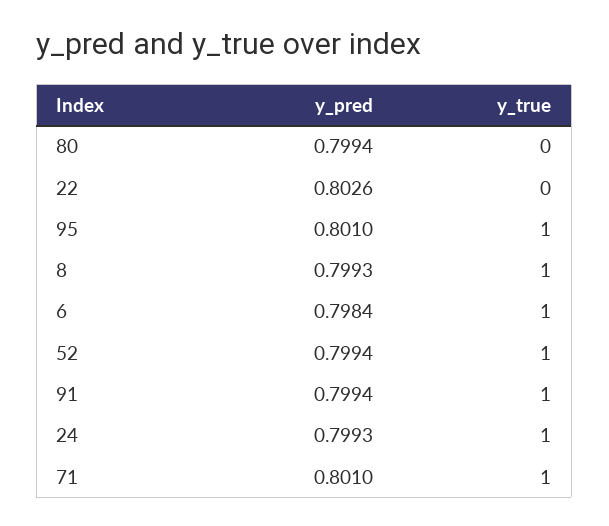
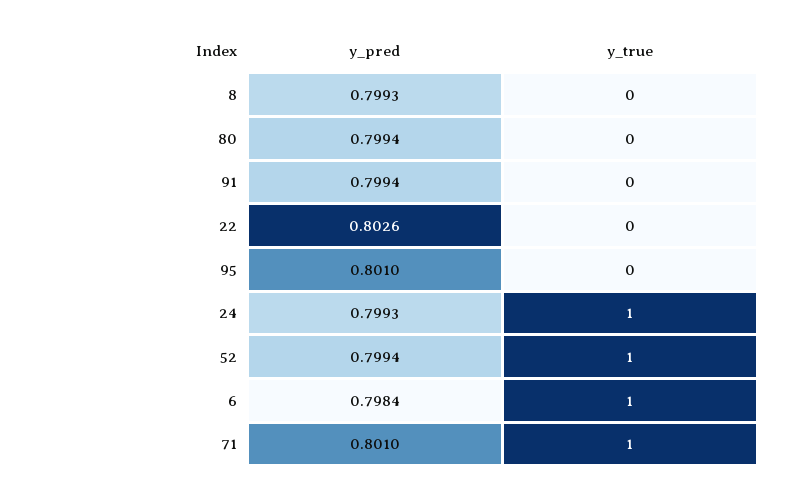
  {
    "y_pred": {
      "80": 0.7994,
      "22": 0.8026,
      "95": 0.801,
      "8": 0.7993,
      "6": 0.7984,
      "52": 0.7994,
      "91": 0.7994,
      "24": 0.7993,
      "71": 0.801
    },
    "y_true": {
      "80": 0,
      "22": 0,
-     "95": 1,
+     "95": 0,
-     "8": 1,
+     "8": 0,
      "6": 1,
      "52": 1,
-     "91": 1,
+     "91": 0,
      "24": 1,
      "71": 1
    }
  }

